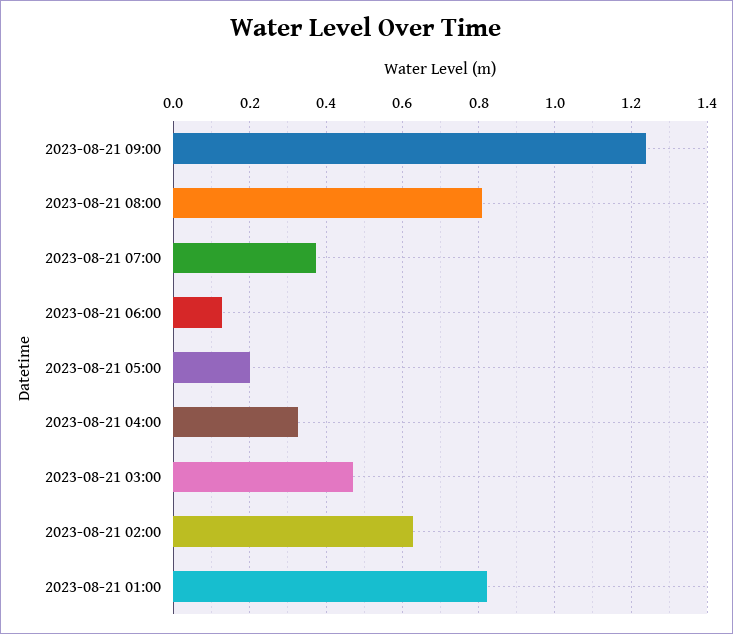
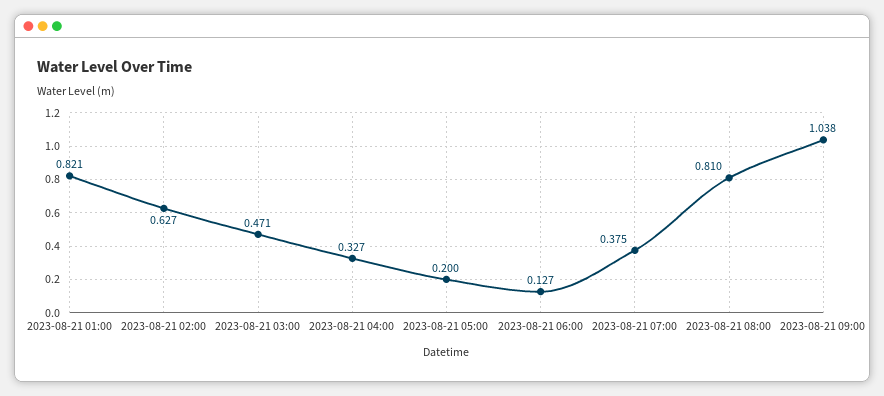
  {
-   "2023-08-21 09:00": 1.24,
+   "2023-08-21 09:00": 1.038,
    "2023-08-21 08:00": 0.81,
    "2023-08-21 07:00": 0.375,
    "2023-08-21 06:00": 0.127,
    "2023-08-21 05:00": 0.2,
    "2023-08-21 04:00": 0.327,
    "2023-08-21 03:00": 0.471,
    "2023-08-21 02:00": 0.627,
    "2023-08-21 01:00": 0.821
  }

